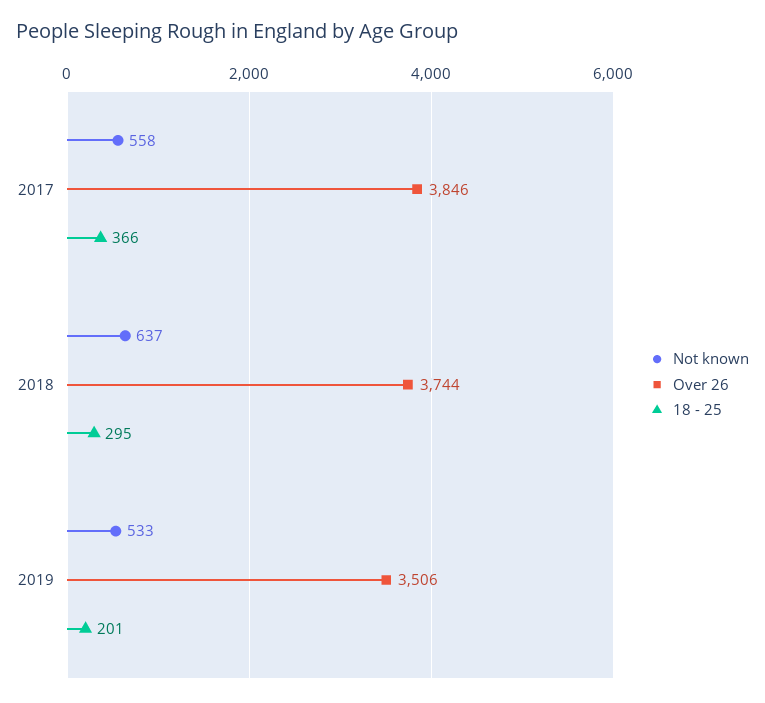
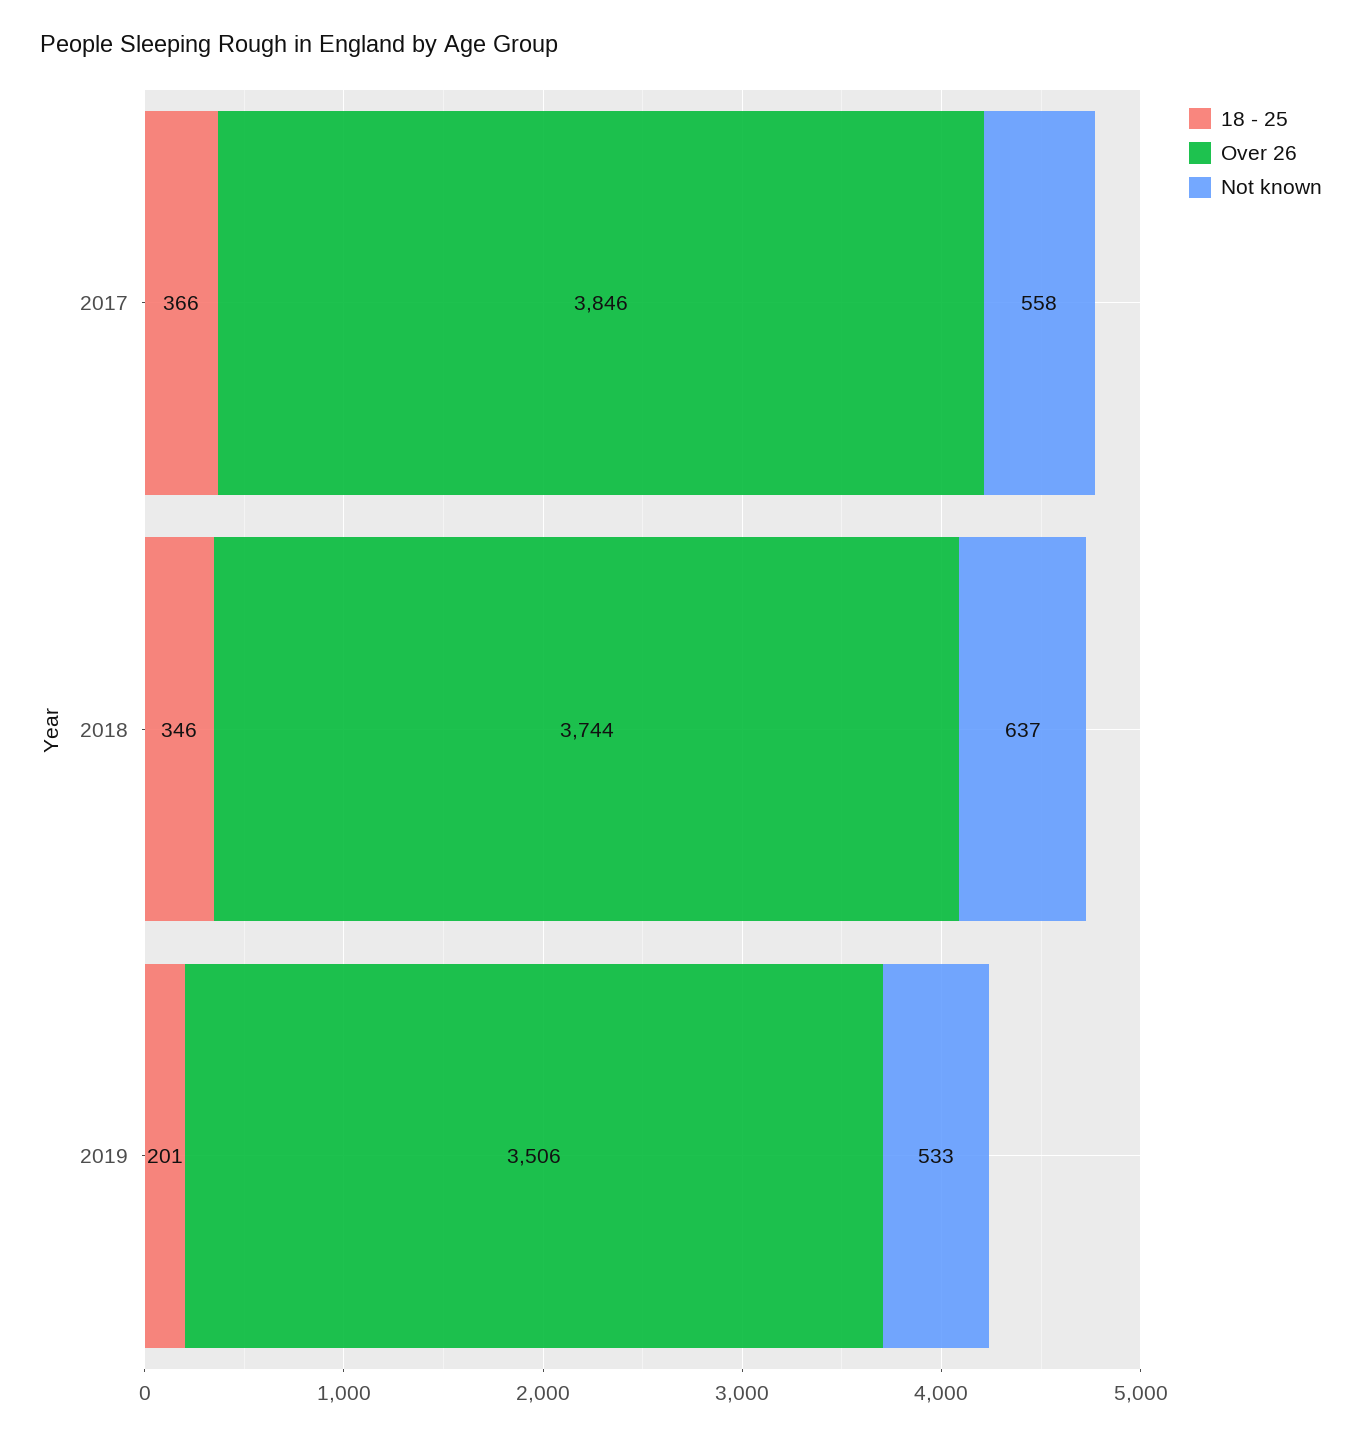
  {
    "Not known": {
      "2017": 558,
      "2018": 637,
      "2019": 533
    },
    "Over 26": {
      "2017": 3846,
      "2018": 3744,
      "2019": 3506
    },
    "18 - 25": {
      "2017": 366,
-     "2018": 295,
+     "2018": 346,
      "2019": 201
    }
  }

